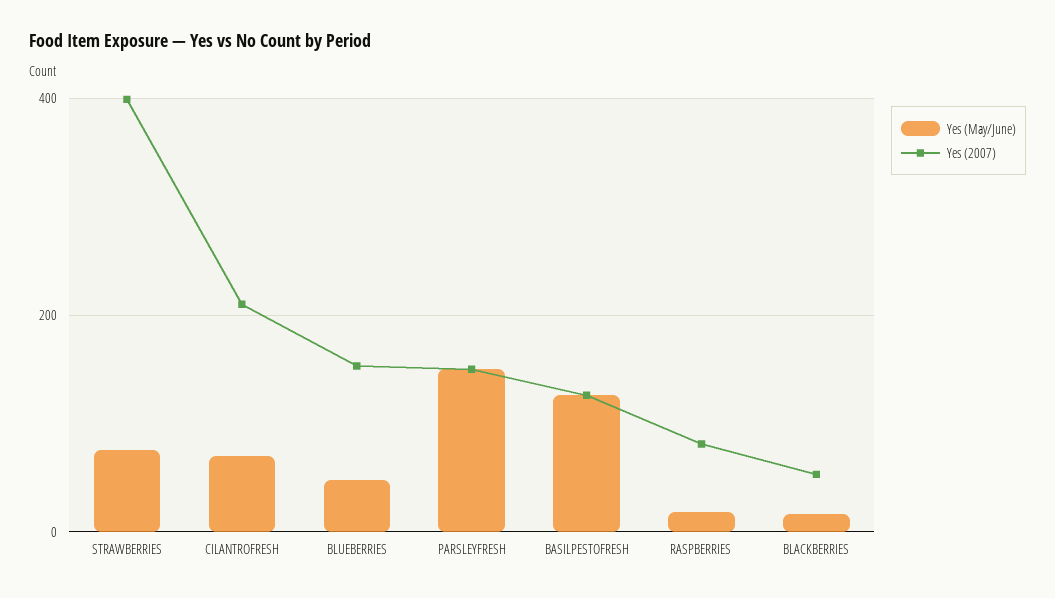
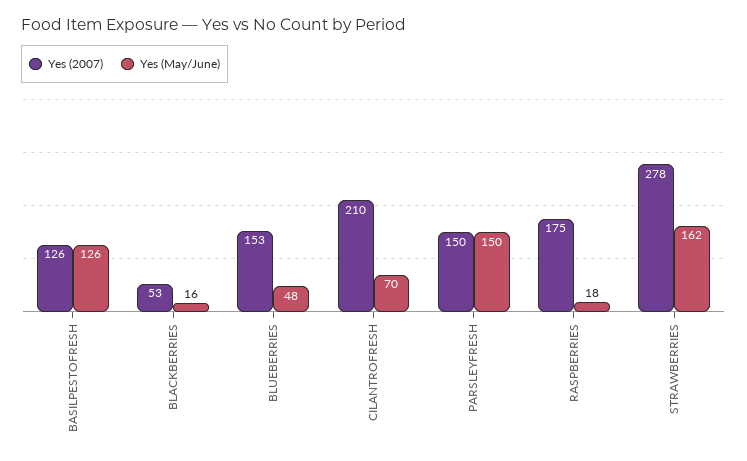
  {
    "Yes (May/June)": {
-     "STRAWBERRIES": 80,
+     "STRAWBERRIES": 162,
      "CILANTROFRESH": 70,
      "BLUEBERRIES": 48,
      "PARSLEYFRESH": 150,
      "BASILPESTOFRESH": 126,
      "RASPBERRIES": 18,
      "BLACKBERRIES": 16
    },
    "Yes (2007)": {
-     "STRAWBERRIES": 400,
+     "STRAWBERRIES": 278,
      "CILANTROFRESH": 210,
      "BLUEBERRIES": 153,
      "PARSLEYFRESH": 150,
      "BASILPESTOFRESH": 126,
-     "RASPBERRIES": 80,
+     "RASPBERRIES": 175,
      "BLACKBERRIES": 53
    }
  }

